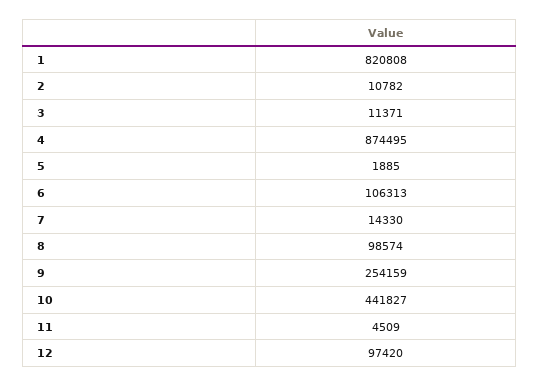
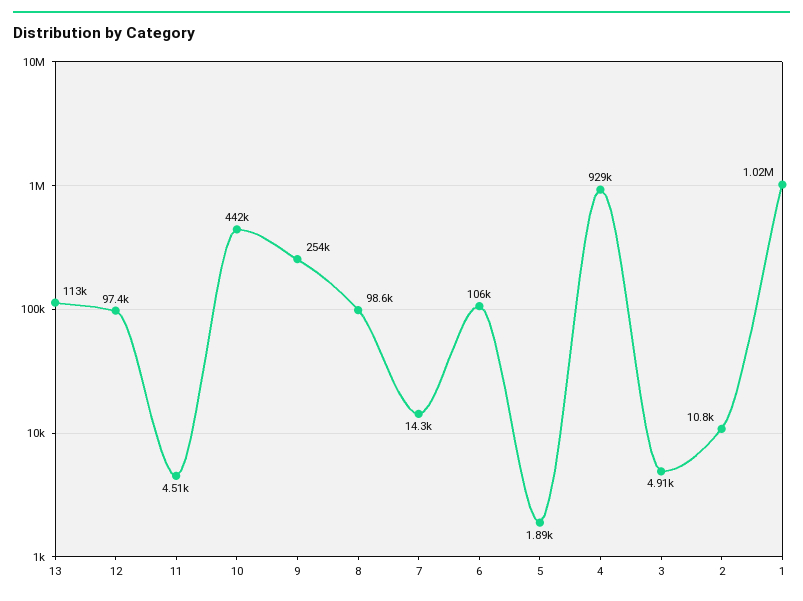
  {
-   "1": 820808,
+   "1": 1020000,
    "2": 10782,
-   "3": 11371,
+   "3": 4910,
-   "4": 874495,
+   "4": 929000,
    "5": 1885,
    "6": 106313,
    "7": 14330,
    "8": 98574,
    "9": 254159,
    "10": 441827,
    "11": 4509,
-   "12": 97420
+   "12": 97420,
+   "13": 113000
  }

